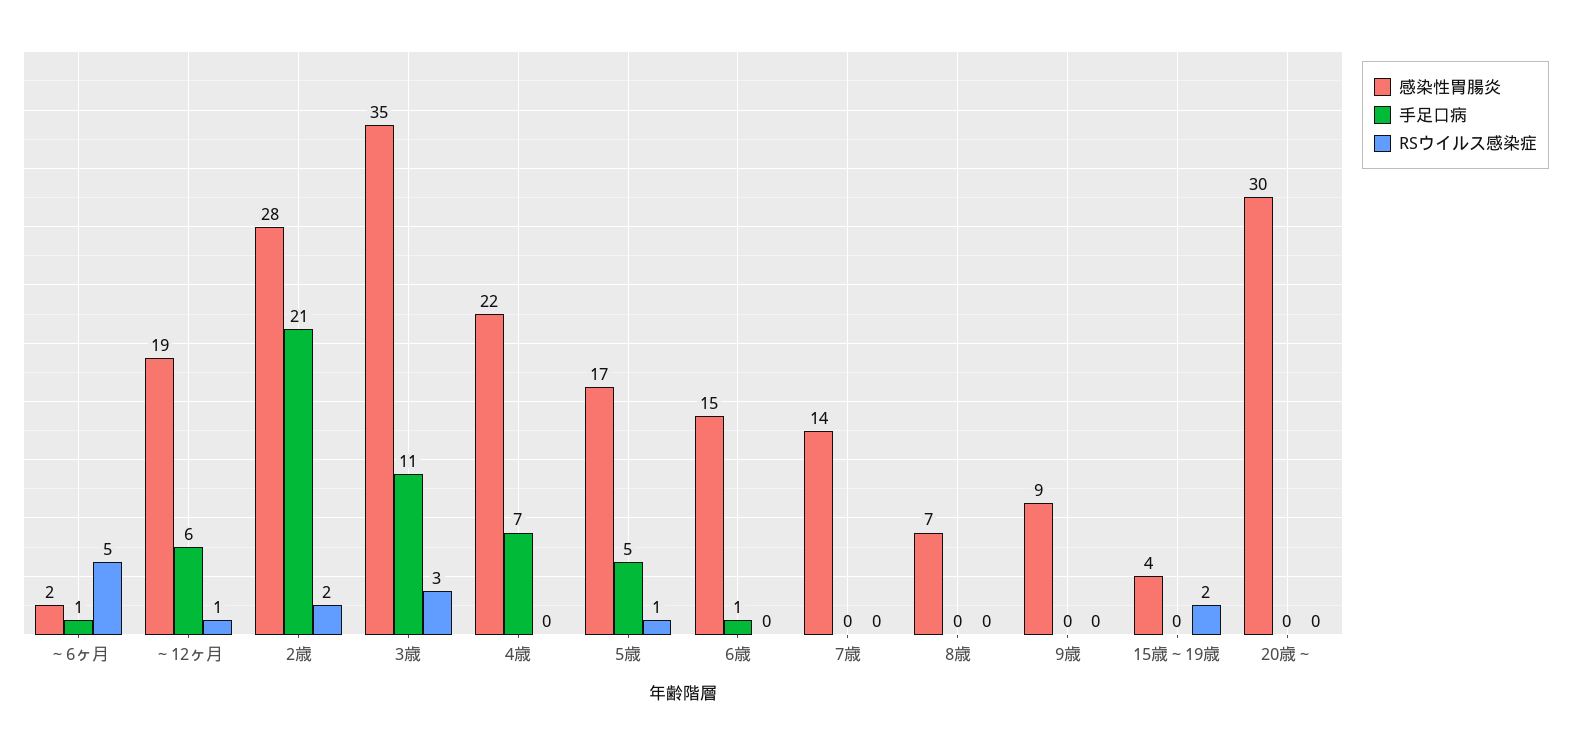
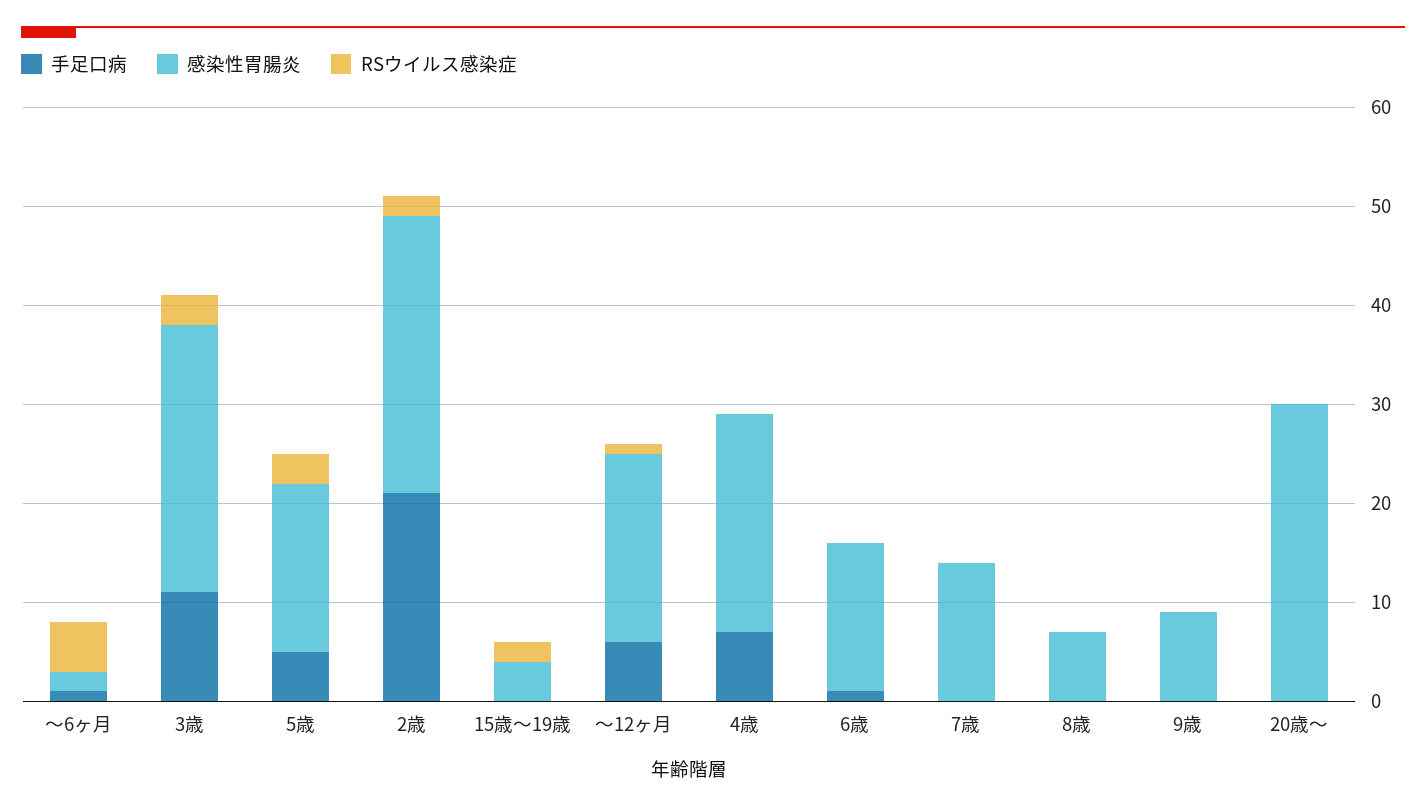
  {
    "感染性胃腸炎": {
      "～6ヶ月": 2,
      "～12ヶ月": 19,
      "2歳": 28,
-     "3歳": 35,
+     "3歳": 27,
      "4歳": 22,
      "5歳": 17,
      "6歳": 15,
      "7歳": 14,
      "8歳": 7,
      "9歳": 9,
      "15歳～19歳": 4,
      "20歳～": 30
    },
    "手足口病": {
      "～6ヶ月": 1,
      "～12ヶ月": 6,
      "2歳": 21,
      "3歳": 11,
      "4歳": 7,
      "5歳": 5,
      "6歳": 1,
      "7歳": 0,
      "8歳": 0,
      "9歳": 0,
      "15歳～19歳": 0,
      "20歳～": 0
    },
    "RSウイルス感染症": {
      "～6ヶ月": 5,
      "～12ヶ月": 1,
      "2歳": 2,
      "3歳": 3,
      "4歳": 0,
-     "5歳": 1,
+     "5歳": 3,
      "6歳": 0,
      "7歳": 0,
      "8歳": 0,
      "9歳": 0,
      "15歳～19歳": 2,
      "20歳～": 0
    }
  }

